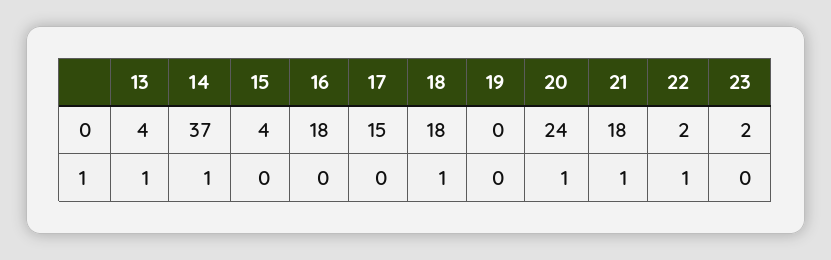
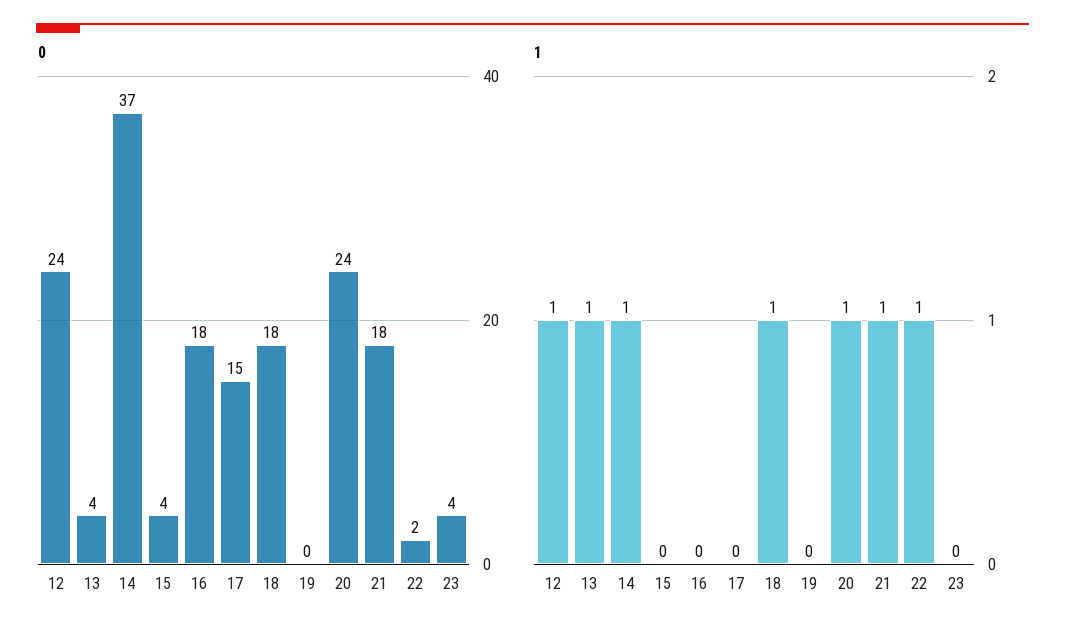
  {
    "0": {
      "13": 4,
      "14": 37,
      "15": 4,
      "16": 18,
      "17": 15,
      "18": 18,
      "19": 0,
      "20": 24,
      "21": 18,
      "22": 2,
-     "23": 2
+     "23": 4,
+     "12": 24
    },
    "1": {
      "13": 1,
      "14": 1,
      "15": 0,
      "16": 0,
      "17": 0,
      "18": 1,
      "19": 0,
      "20": 1,
      "21": 1,
      "22": 1,
-     "23": 0
+     "23": 0,
+     "12": 1
    }
  }

